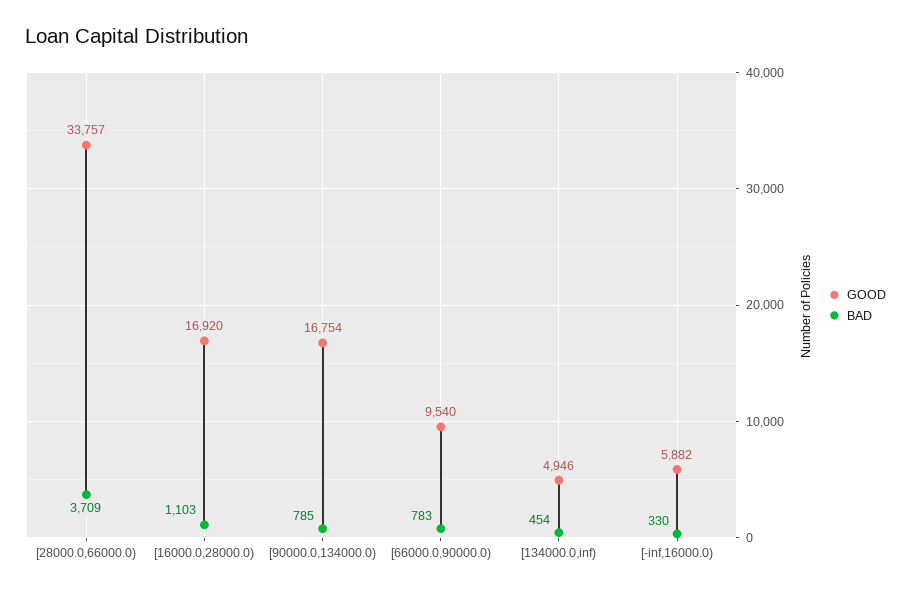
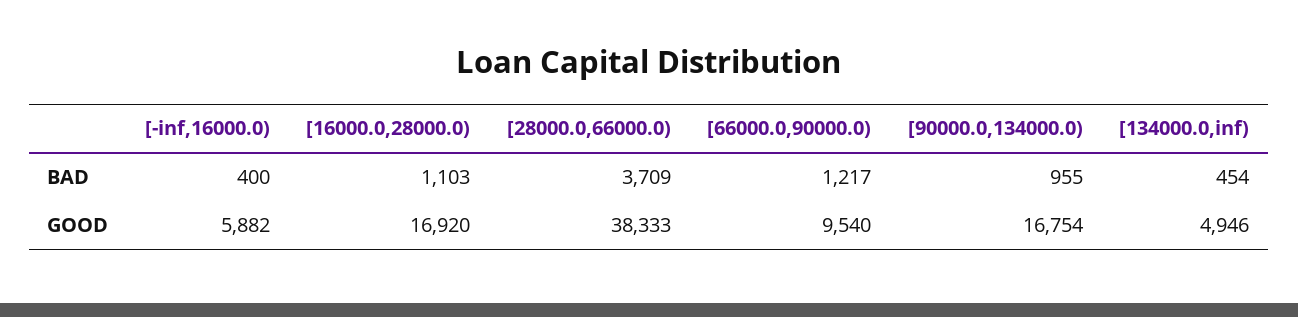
  {
    "GOOD": {
-     "[28000.0,66000.0)": 33757,
+     "[28000.0,66000.0)": 38333,
      "[16000.0,28000.0)": 16920,
      "[90000.0,134000.0)": 16754,
      "[66000.0,90000.0)": 9540,
      "[134000.0,inf)": 4946,
      "[-inf,16000.0)": 5882
    },
    "BAD": {
      "[28000.0,66000.0)": 3709,
      "[16000.0,28000.0)": 1103,
-     "[90000.0,134000.0)": 785,
+     "[90000.0,134000.0)": 955,
-     "[66000.0,90000.0)": 783,
+     "[66000.0,90000.0)": 1217,
      "[134000.0,inf)": 454,
-     "[-inf,16000.0)": 330
+     "[-inf,16000.0)": 400
    }
  }

